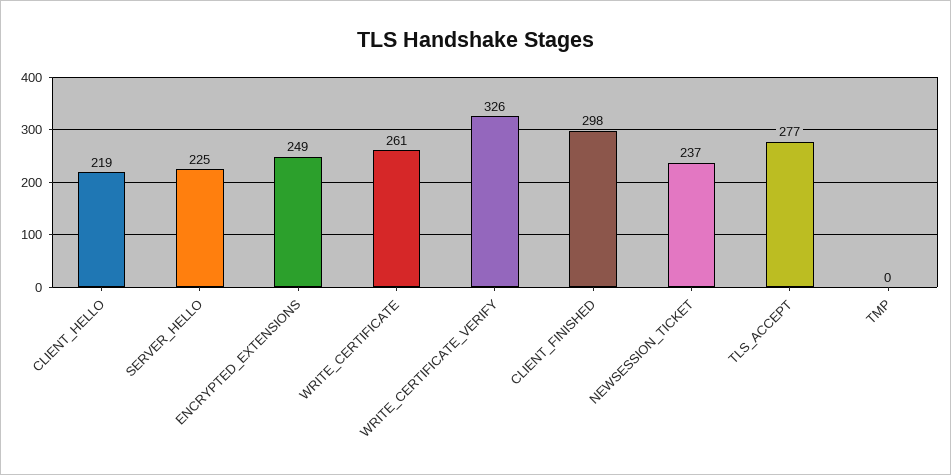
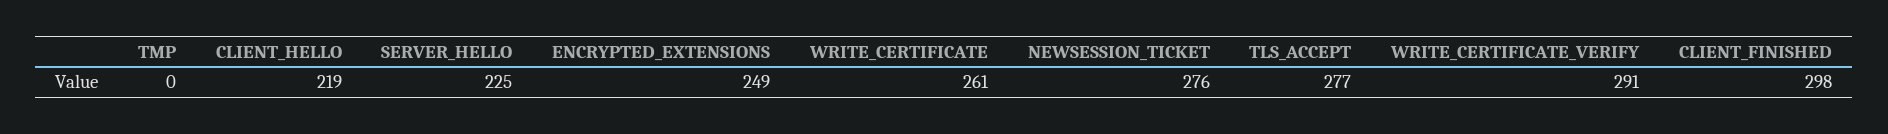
  {
    "CLIENT_HELLO": 219,
    "SERVER_HELLO": 225,
    "ENCRYPTED_EXTENSIONS": 249,
    "WRITE_CERTIFICATE": 261,
-   "WRITE_CERTIFICATE_VERIFY": 326,
+   "WRITE_CERTIFICATE_VERIFY": 291,
    "CLIENT_FINISHED": 298,
-   "NEWSESSION_TICKET": 237,
+   "NEWSESSION_TICKET": 276,
    "TLS_ACCEPT": 277,
    "TMP": 0
  }

